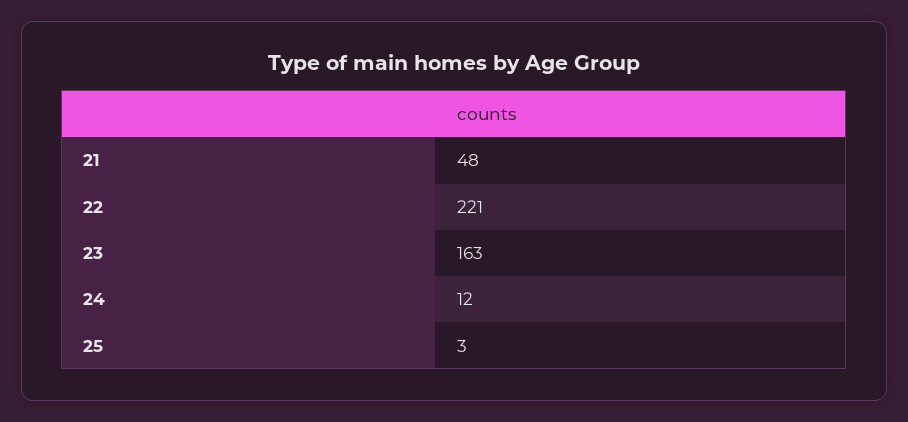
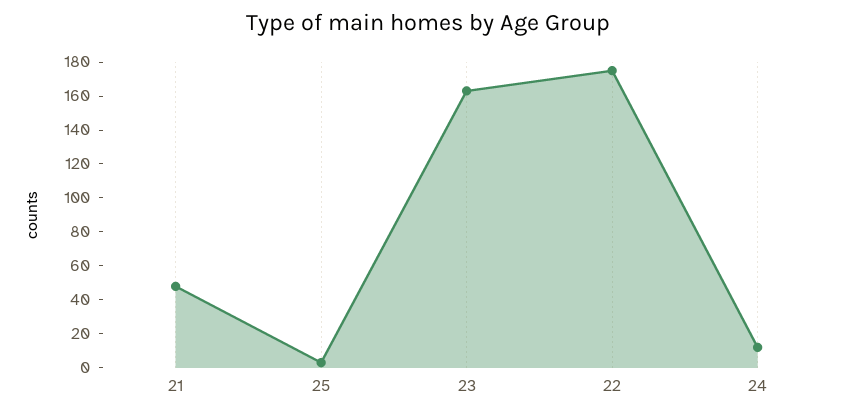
  {
    "21": 48,
-   "22": 221,
+   "22": 175,
    "23": 163,
    "24": 12,
    "25": 3
  }

